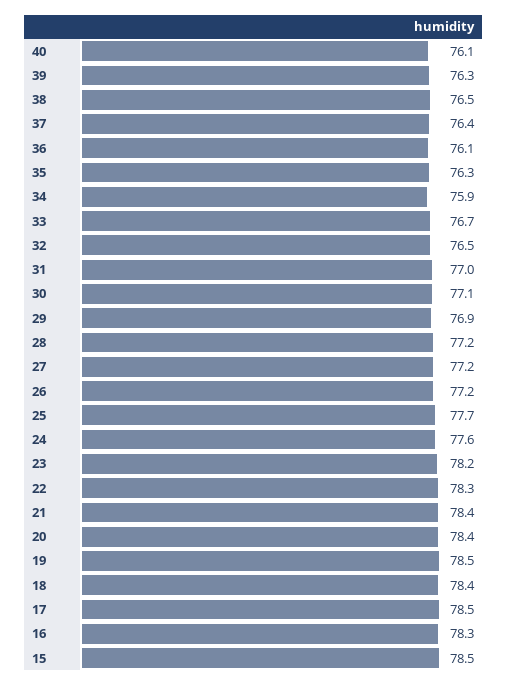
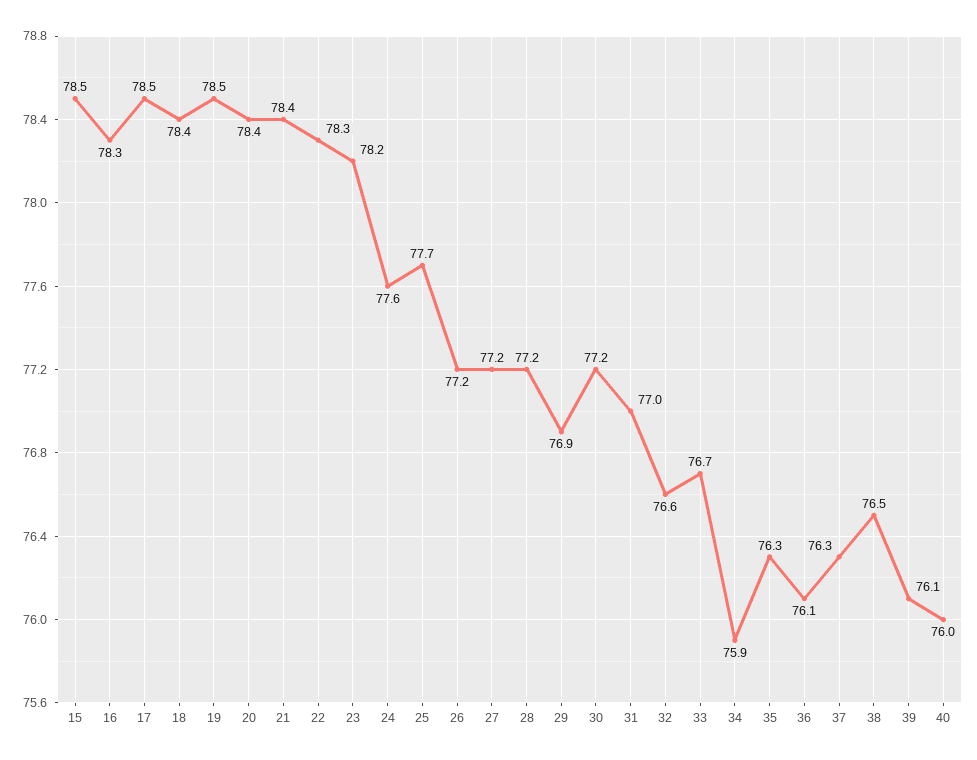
  {
-   "40": 76.1,
+   "40": 76,
-   "39": 76.3,
+   "39": 76.1,
    "38": 76.5,
-   "37": 76.4,
+   "37": 76.3,
    "36": 76.1,
    "35": 76.3,
    "34": 75.9,
    "33": 76.7,
-   "32": 76.5,
+   "32": 76.6,
    "31": 77,
-   "30": 77.1,
+   "30": 77.2,
    "29": 76.9,
    "28": 77.2,
    "27": 77.2,
    "26": 77.2,
    "25": 77.7,
    "24": 77.6,
    "23": 78.2,
    "22": 78.3,
    "21": 78.4,
    "20": 78.4,
    "19": 78.5,
    "18": 78.4,
    "17": 78.5,
    "16": 78.3,
    "15": 78.5
  }

